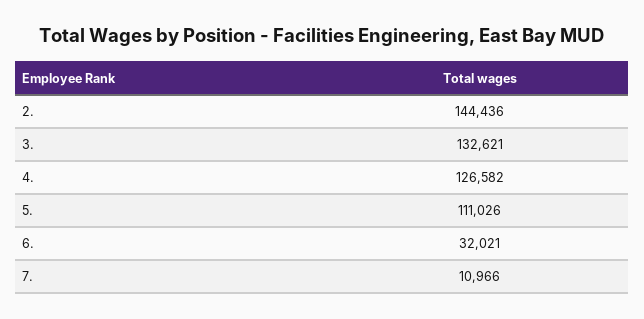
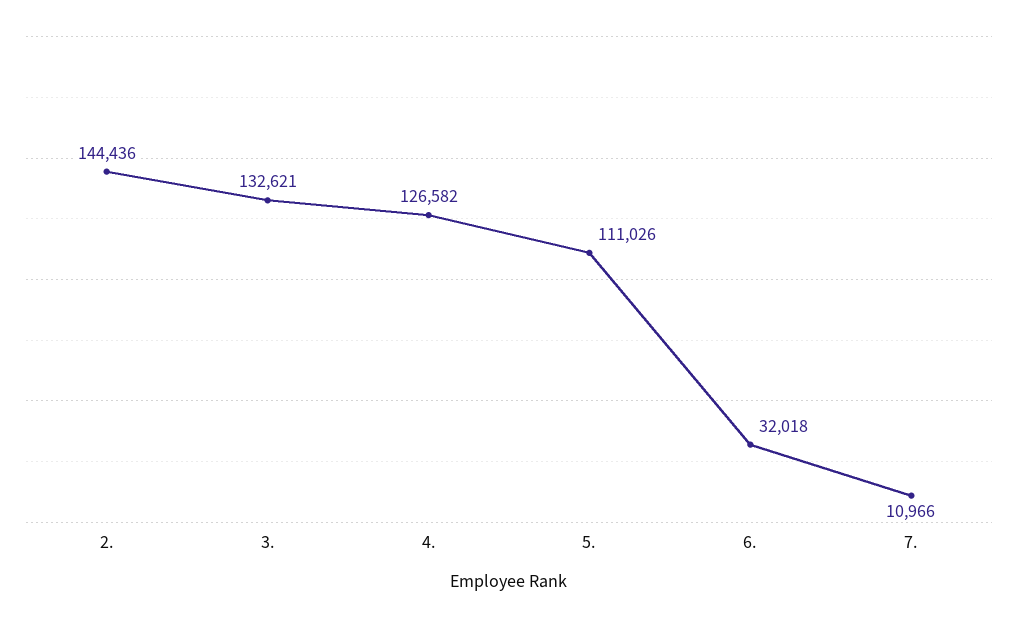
  {
    "2.": 144436,
    "3.": 132621,
    "4.": 126582,
    "5.": 111026,
-   "6.": 32021,
+   "6.": 32018,
    "7.": 10966
  }

